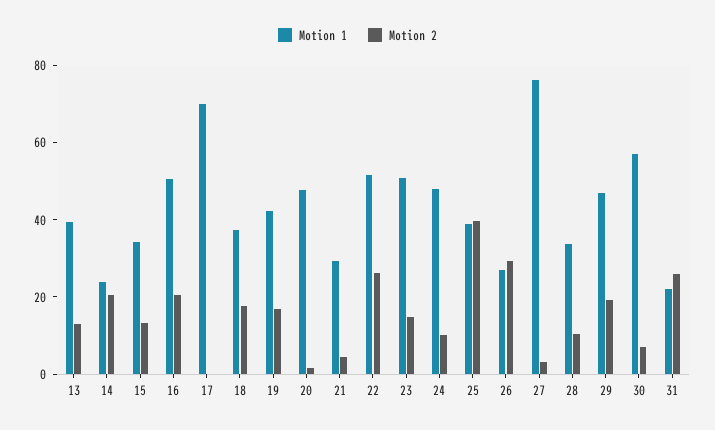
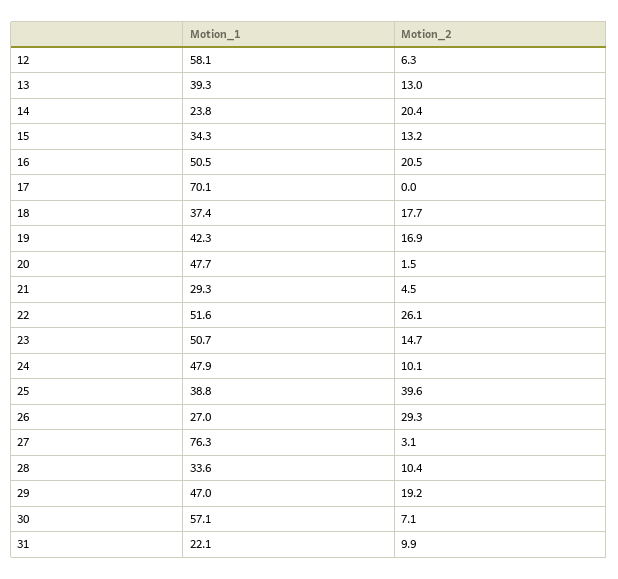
  {
    "Motion 1": {
      "13": 39.3,
      "14": 23.8,
      "15": 34.3,
      "16": 50.5,
      "17": 70.1,
      "18": 37.4,
      "19": 42.3,
      "20": 47.7,
      "21": 29.3,
      "22": 51.6,
      "23": 50.7,
      "24": 47.9,
      "25": 38.8,
      "26": 27,
      "27": 76.3,
      "28": 33.6,
      "29": 47,
      "30": 57.1,
-     "31": 22.1
+     "31": 22.1,
+     "12": 58.1
    },
    "Motion 2": {
      "13": 13,
      "14": 20.4,
      "15": 13.2,
      "16": 20.5,
      "17": 0,
      "18": 17.7,
      "19": 16.9,
      "20": 1.5,
      "21": 4.5,
      "22": 26.1,
      "23": 14.7,
      "24": 10.1,
      "25": 39.6,
      "26": 29.3,
      "27": 3.1,
      "28": 10.4,
      "29": 19.2,
      "30": 7.1,
-     "31": 25
+     "31": 9.9,
+     "12": 6.3
    }
  }

